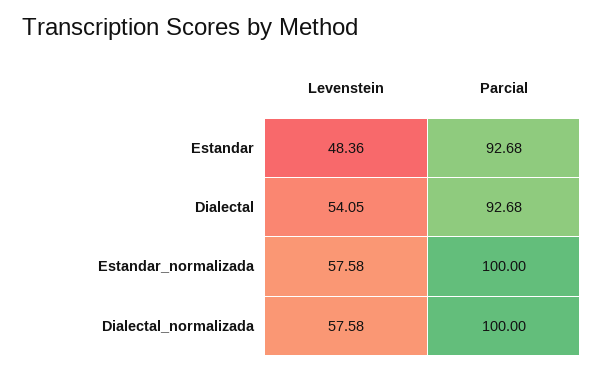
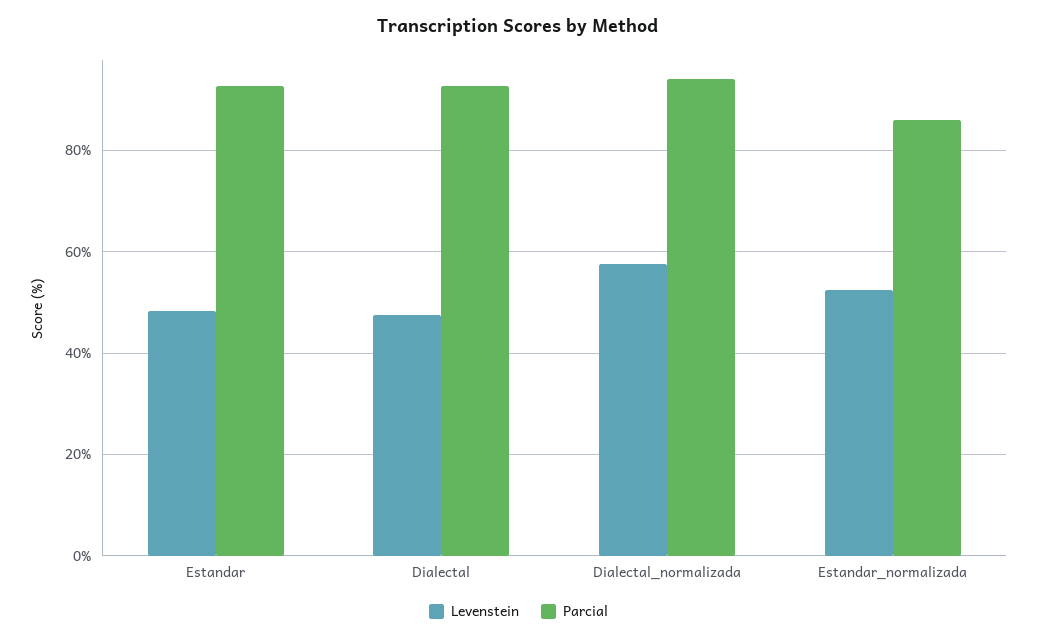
  {
    "Levenstein": {
      "Estandar": 48.36,
-     "Dialectal": 54.05,
+     "Dialectal": 48,
-     "Estandar_normalizada": 57.58,
+     "Estandar_normalizada": 52,
      "Dialectal_normalizada": 57.58
    },
    "Parcial": {
      "Estandar": 92.68,
      "Dialectal": 92.68,
-     "Estandar_normalizada": 100,
+     "Estandar_normalizada": 86,
-     "Dialectal_normalizada": 100
+     "Dialectal_normalizada": 94
    }
  }

